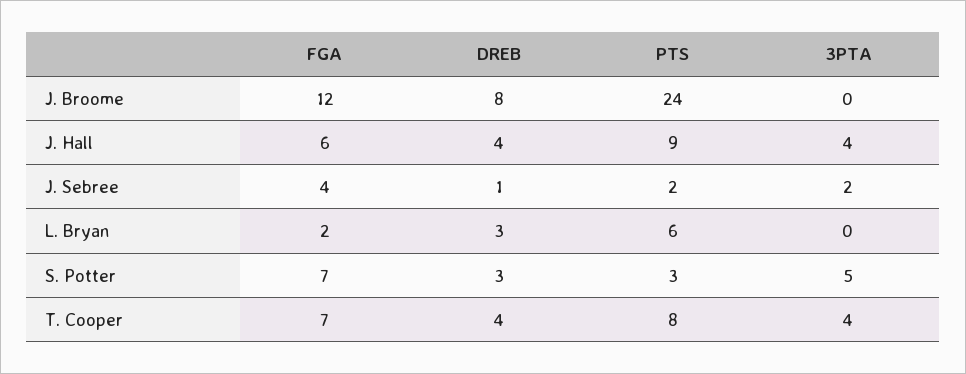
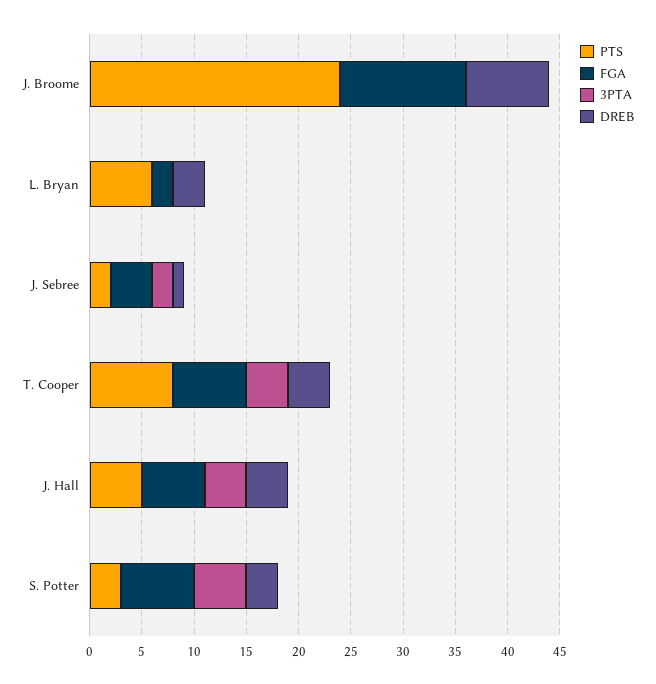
  {
    "FGA": {
      "J. Broome": 12,
      "J. Hall": 6,
      "J. Sebree": 4,
      "L. Bryan": 2,
      "S. Potter": 7,
      "T. Cooper": 7
    },
    "DREB": {
      "J. Broome": 8,
      "J. Hall": 4,
      "J. Sebree": 1,
      "L. Bryan": 3,
      "S. Potter": 3,
      "T. Cooper": 4
    },
    "PTS": {
      "J. Broome": 24,
-     "J. Hall": 9,
+     "J. Hall": 5,
      "J. Sebree": 2,
      "L. Bryan": 6,
      "S. Potter": 3,
      "T. Cooper": 8
    },
    "3PTA": {
      "J. Broome": 0,
      "J. Hall": 4,
      "J. Sebree": 2,
      "L. Bryan": 0,
      "S. Potter": 5,
      "T. Cooper": 4
    }
  }

